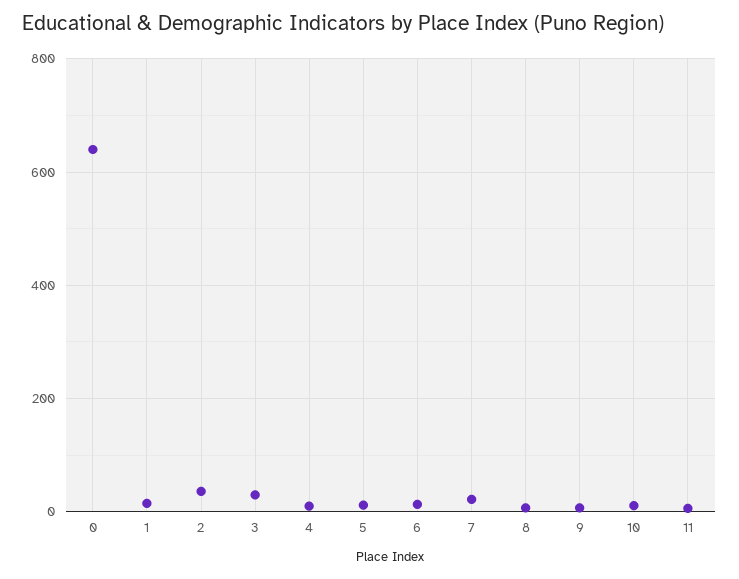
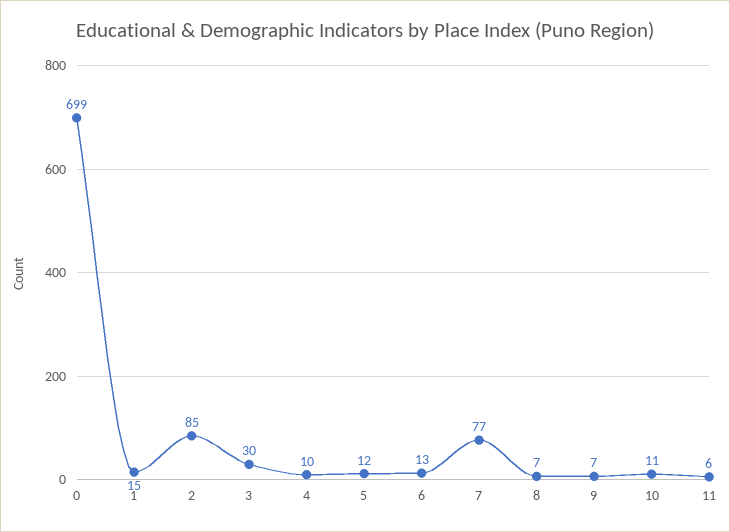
  {
-   "0": 640,
+   "0": 699,
    "1": 15,
-   "2": 40,
+   "2": 85,
    "3": 30,
    "4": 10,
    "5": 12,
    "6": 13,
-   "7": 20,
+   "7": 77,
    "8": 7,
    "9": 7,
    "10": 11,
    "11": 6
  }

